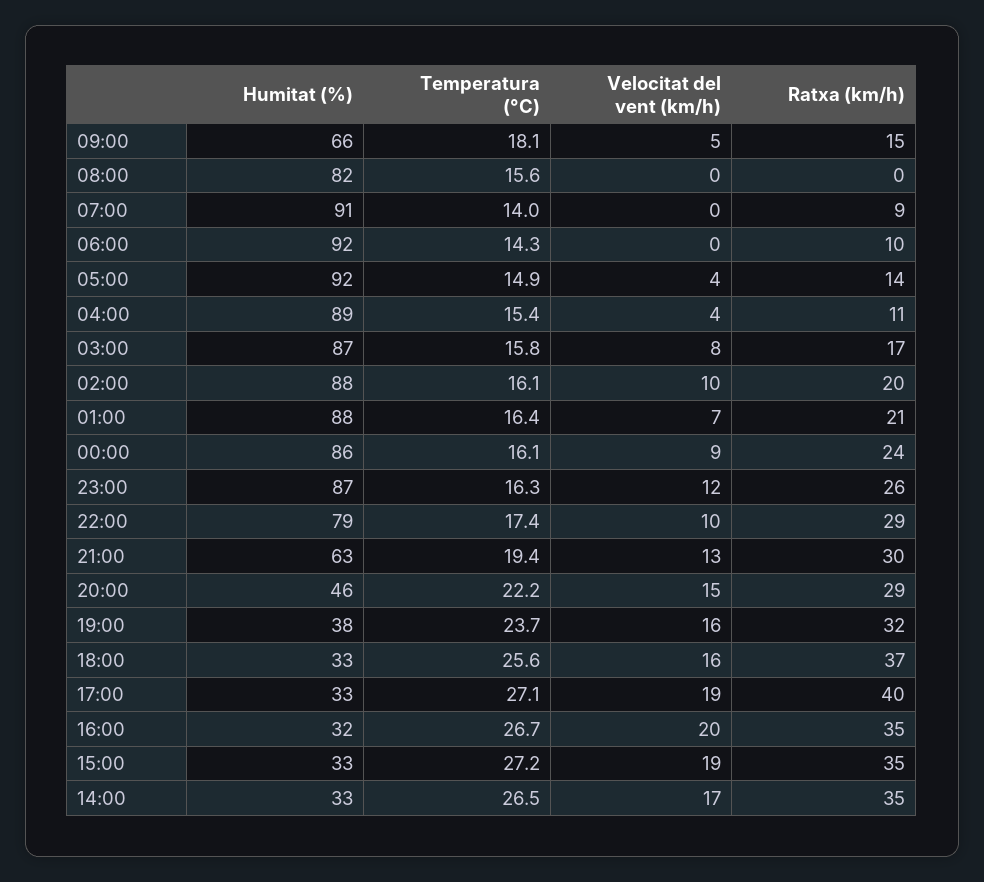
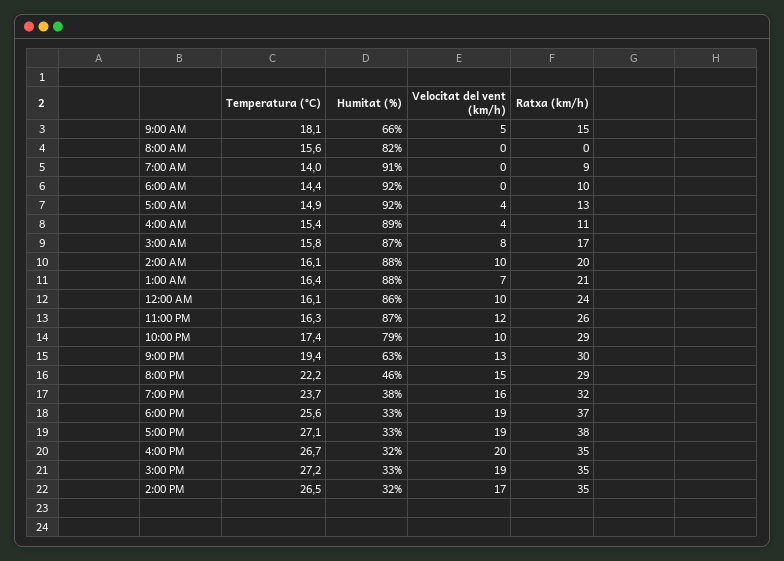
  {
    "Humitat (%)": {
      "09:00": 66,
      "08:00": 82,
      "07:00": 91,
      "06:00": 92,
      "05:00": 92,
      "04:00": 89,
      "03:00": 87,
      "02:00": 88,
      "01:00": 88,
      "00:00": 86,
      "23:00": 87,
      "22:00": 79,
      "21:00": 63,
      "20:00": 46,
      "19:00": 38,
      "18:00": 33,
      "17:00": 33,
      "16:00": 32,
      "15:00": 33,
-     "14:00": 33
+     "14:00": 32
    },
    "Temperatura (°C)": {
      "09:00": 18.1,
      "08:00": 15.6,
      "07:00": 14,
-     "06:00": 14.3,
+     "06:00": 14.4,
      "05:00": 14.9,
      "04:00": 15.4,
      "03:00": 15.8,
      "02:00": 16.1,
      "01:00": 16.4,
      "00:00": 16.1,
      "23:00": 16.3,
      "22:00": 17.4,
      "21:00": 19.4,
      "20:00": 22.2,
      "19:00": 23.7,
      "18:00": 25.6,
      "17:00": 27.1,
      "16:00": 26.7,
      "15:00": 27.2,
      "14:00": 26.5
    },
    "Velocitat del vent (km/h)": {
      "09:00": 5,
      "08:00": 0,
      "07:00": 0,
      "06:00": 0,
      "05:00": 4,
      "04:00": 4,
      "03:00": 8,
      "02:00": 10,
      "01:00": 7,
-     "00:00": 9,
+     "00:00": 10,
      "23:00": 12,
      "22:00": 10,
      "21:00": 13,
      "20:00": 15,
      "19:00": 16,
-     "18:00": 16,
+     "18:00": 19,
      "17:00": 19,
      "16:00": 20,
      "15:00": 19,
      "14:00": 17
    },
    "Ratxa (km/h)": {
      "09:00": 15,
      "08:00": 0,
      "07:00": 9,
      "06:00": 10,
-     "05:00": 14,
+     "05:00": 13,
      "04:00": 11,
      "03:00": 17,
      "02:00": 20,
      "01:00": 21,
      "00:00": 24,
      "23:00": 26,
      "22:00": 29,
      "21:00": 30,
      "20:00": 29,
      "19:00": 32,
      "18:00": 37,
-     "17:00": 40,
+     "17:00": 38,
      "16:00": 35,
      "15:00": 35,
      "14:00": 35
    }
  }

